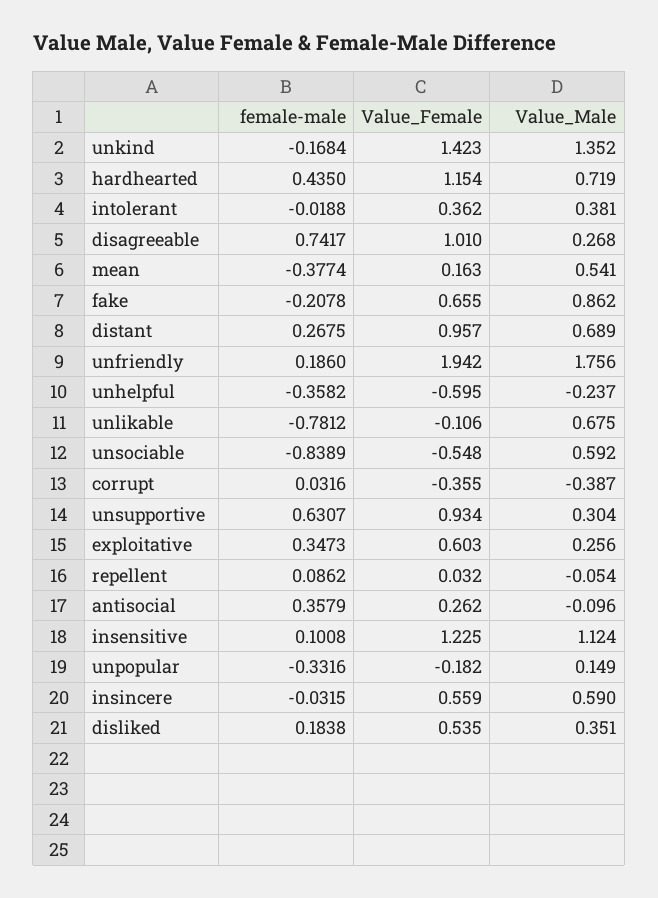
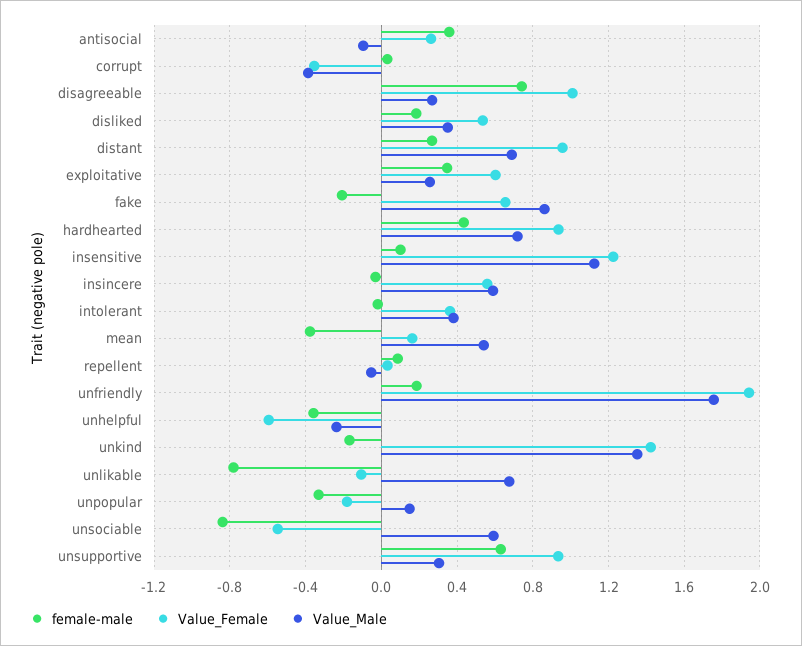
  {
    "female-male": {
      "unkind": -0.1684,
      "hardhearted": 0.435,
      "intolerant": -0.0188,
      "disagreeable": 0.7417,
      "mean": -0.3774,
      "fake": -0.2078,
      "distant": 0.2675,
      "unfriendly": 0.186,
      "unhelpful": -0.3582,
      "unlikable": -0.7812,
      "unsociable": -0.8389,
      "corrupt": 0.0316,
      "unsupportive": 0.6307,
      "exploitative": 0.3473,
      "repellent": 0.0862,
      "antisocial": 0.3579,
      "insensitive": 0.1008,
      "unpopular": -0.3316,
      "insincere": -0.0315,
      "disliked": 0.1838
    },
    "Value_Female": {
      "unkind": 1.423,
-     "hardhearted": 1.154,
+     "hardhearted": 0.95,
      "intolerant": 0.362,
      "disagreeable": 1.01,
      "mean": 0.163,
      "fake": 0.655,
      "distant": 0.957,
      "unfriendly": 1.942,
      "unhelpful": -0.595,
      "unlikable": -0.106,
      "unsociable": -0.548,
      "corrupt": -0.355,
      "unsupportive": 0.934,
      "exploitative": 0.603,
      "repellent": 0.032,
      "antisocial": 0.262,
      "insensitive": 1.225,
      "unpopular": -0.182,
      "insincere": 0.559,
      "disliked": 0.535
    },
    "Value_Male": {
      "unkind": 1.352,
      "hardhearted": 0.719,
      "intolerant": 0.381,
      "disagreeable": 0.268,
      "mean": 0.541,
      "fake": 0.862,
      "distant": 0.689,
      "unfriendly": 1.756,
      "unhelpful": -0.237,
      "unlikable": 0.675,
      "unsociable": 0.592,
      "corrupt": -0.387,
      "unsupportive": 0.304,
      "exploitative": 0.256,
      "repellent": -0.054,
      "antisocial": -0.096,
      "insensitive": 1.124,
      "unpopular": 0.149,
      "insincere": 0.59,
      "disliked": 0.351
    }
  }

